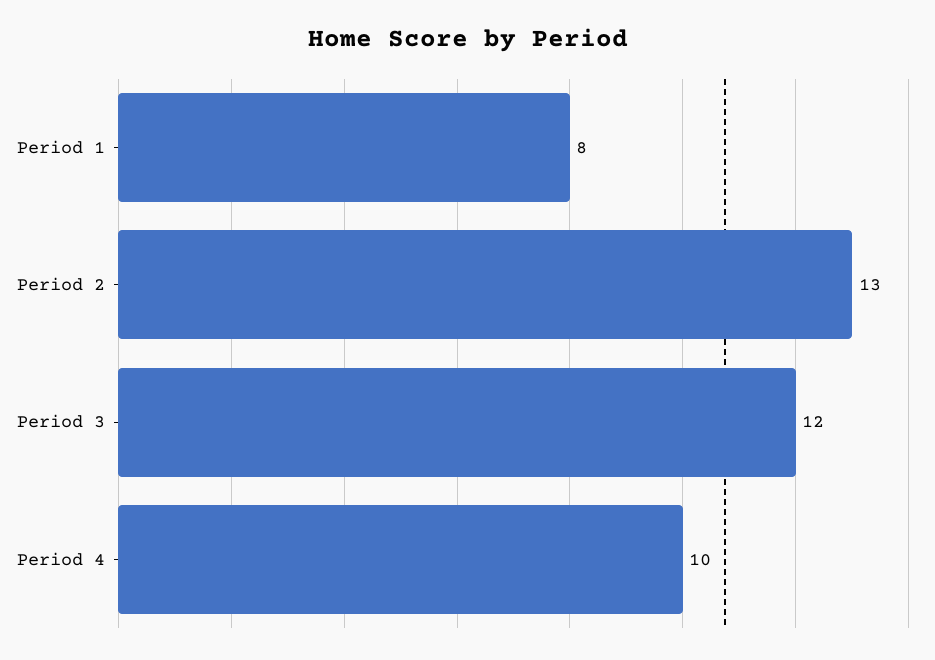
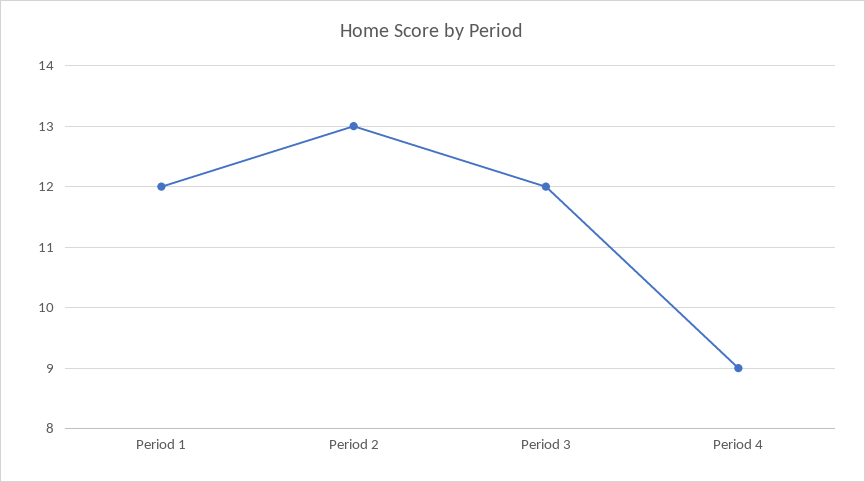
  {
-   "Period 1": 8,
+   "Period 1": 12,
    "Period 2": 13,
    "Period 3": 12,
-   "Period 4": 10
+   "Period 4": 9
  }

